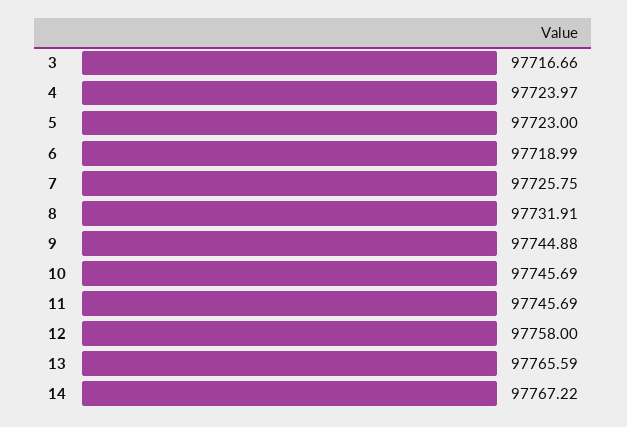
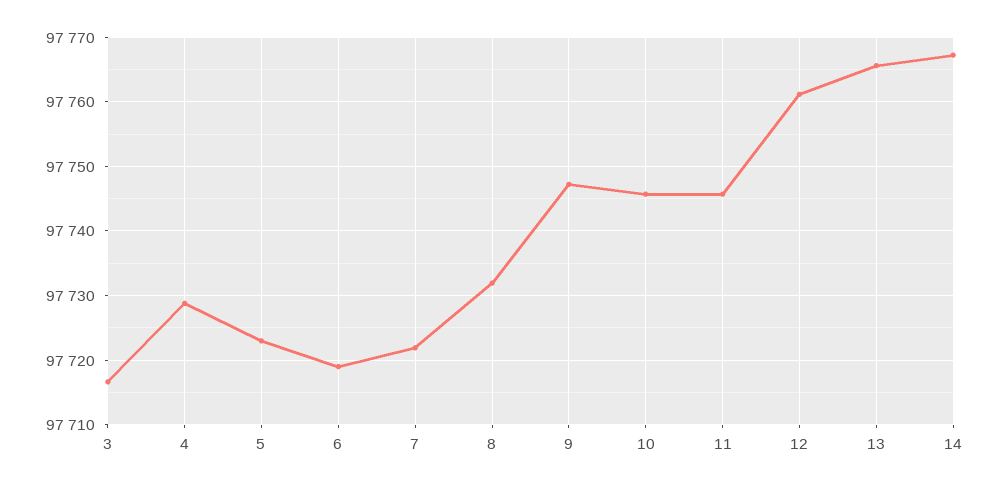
  {
    "3": 97716.66,
-   "4": 97723.97,
+   "4": 97729,
    "5": 97723,
    "6": 97718.99,
-   "7": 97725.75,
+   "7": 97722,
    "8": 97731.91,
-   "9": 97744.88,
+   "9": 97747,
    "10": 97745.69,
    "11": 97745.69,
-   "12": 97758,
+   "12": 97761,
    "13": 97765.59,
    "14": 97767.22
  }

